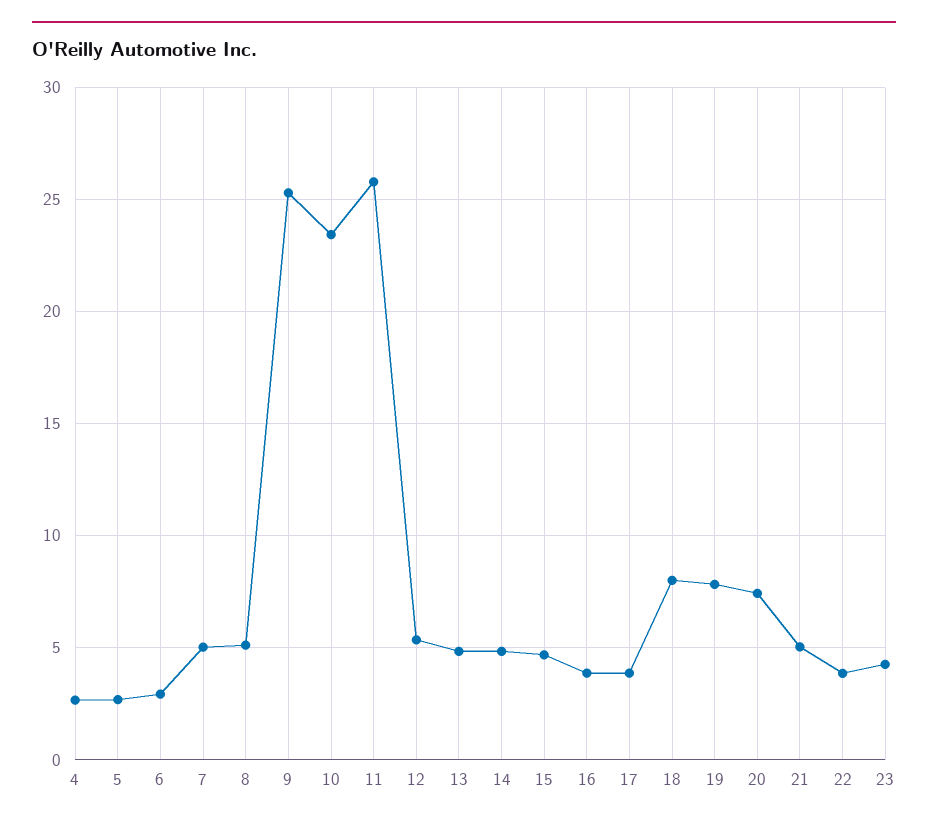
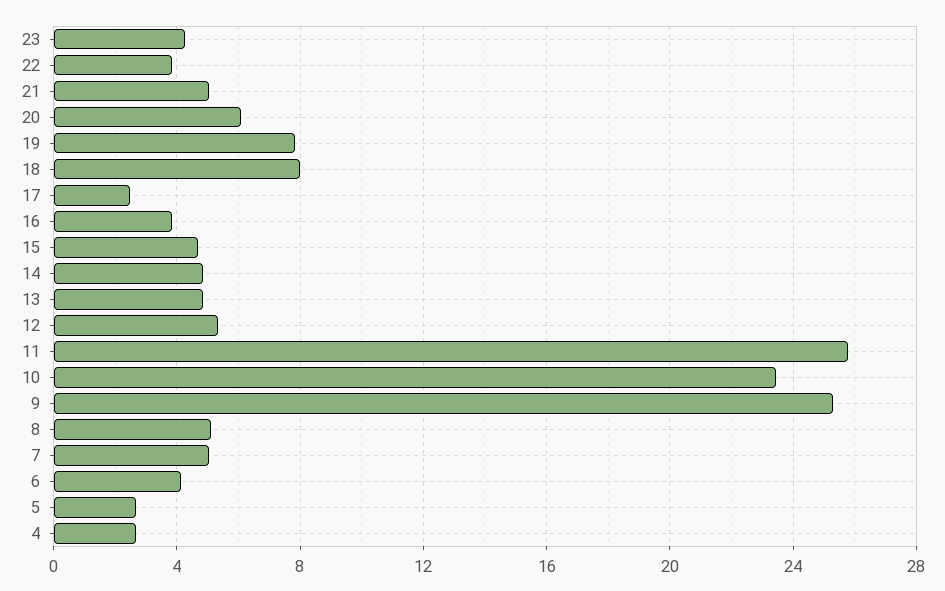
  {
    "4": 2.5,
    "5": 2.5,
-   "6": 3,
+   "6": 4,
    "7": 5,
    "8": 5,
    "9": 25.5,
    "10": 23.5,
    "11": 26,
    "12": 5.5,
    "13": 5,
    "14": 5,
    "15": 4.5,
    "16": 4,
-   "17": 4,
+   "17": 2.5,
    "18": 8,
    "19": 8,
-   "20": 7.5,
+   "20": 6,
    "21": 5,
    "22": 4,
    "23": 4.5
  }

